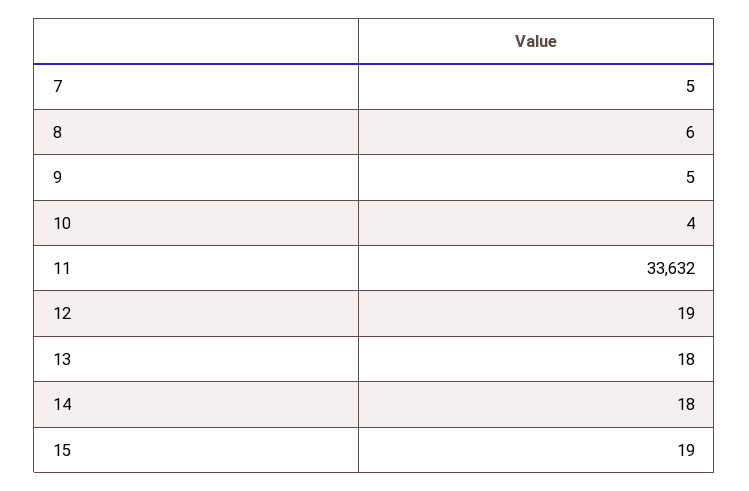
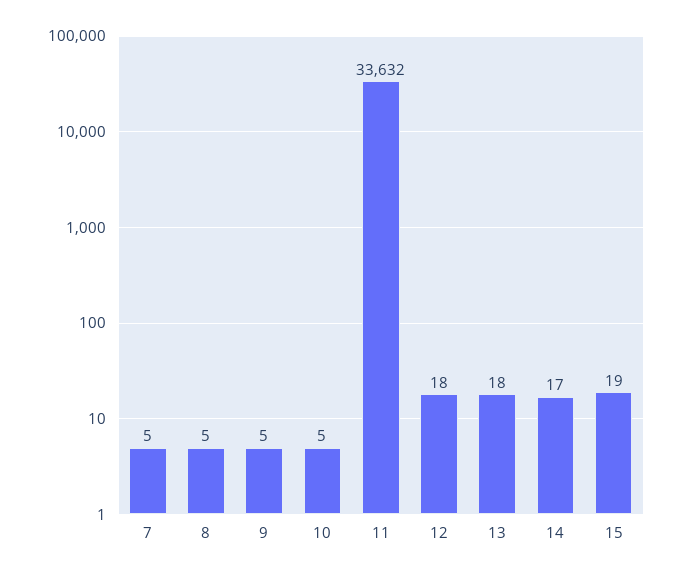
  {
    "7": 5,
-   "8": 6,
+   "8": 5,
    "9": 5,
-   "10": 4,
+   "10": 5,
    "11": 33632,
-   "12": 19,
+   "12": 18,
    "13": 18,
-   "14": 18,
+   "14": 17,
    "15": 19
  }

